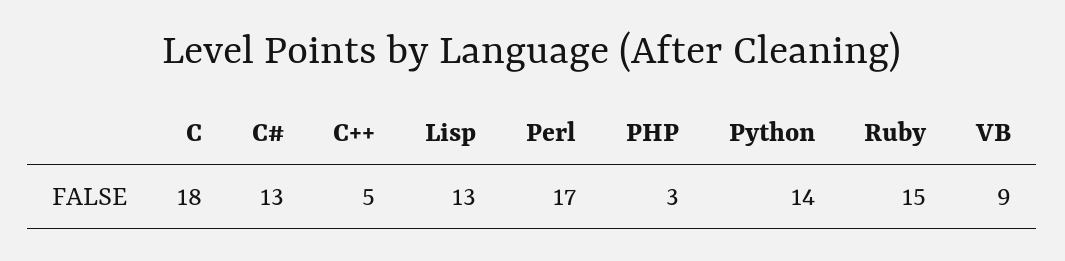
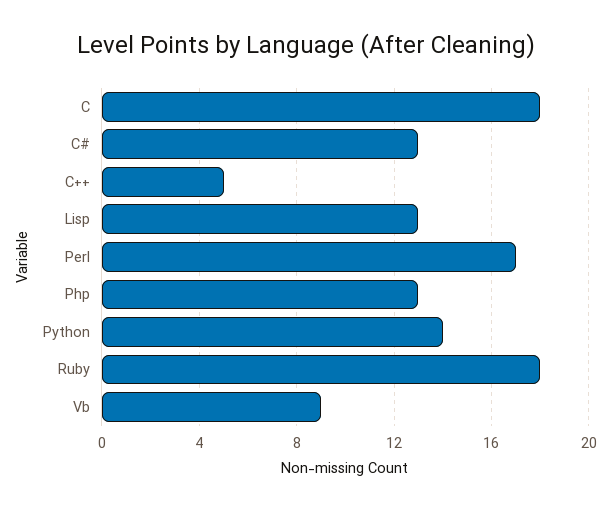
  {
    "C": 18,
    "C#": 13,
    "C++": 5,
    "Lisp": 13,
    "Perl": 17,
-   "PHP": 3,
+   "PHP": 13,
    "Python": 14,
-   "Ruby": 15,
+   "Ruby": 18,
    "VB": 9
  }

